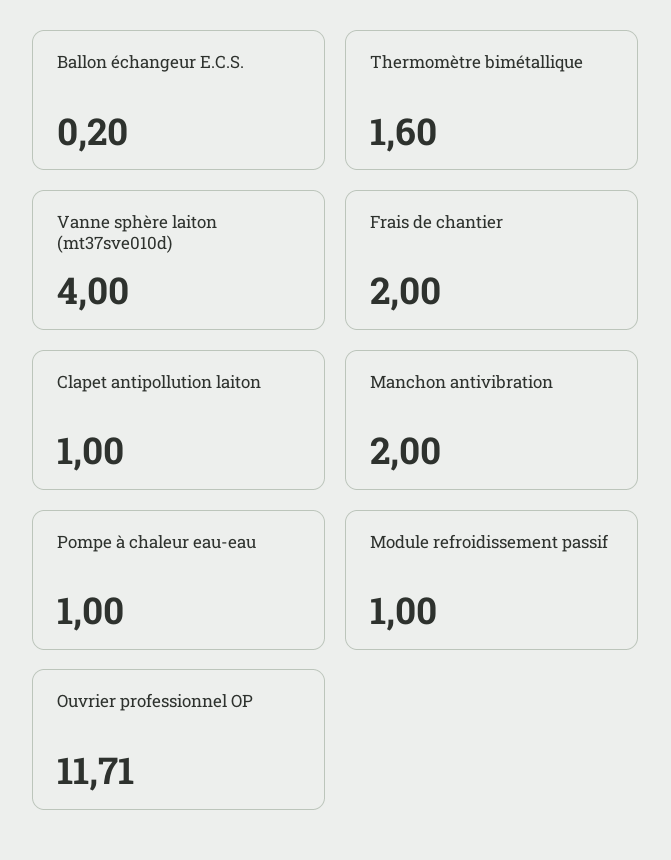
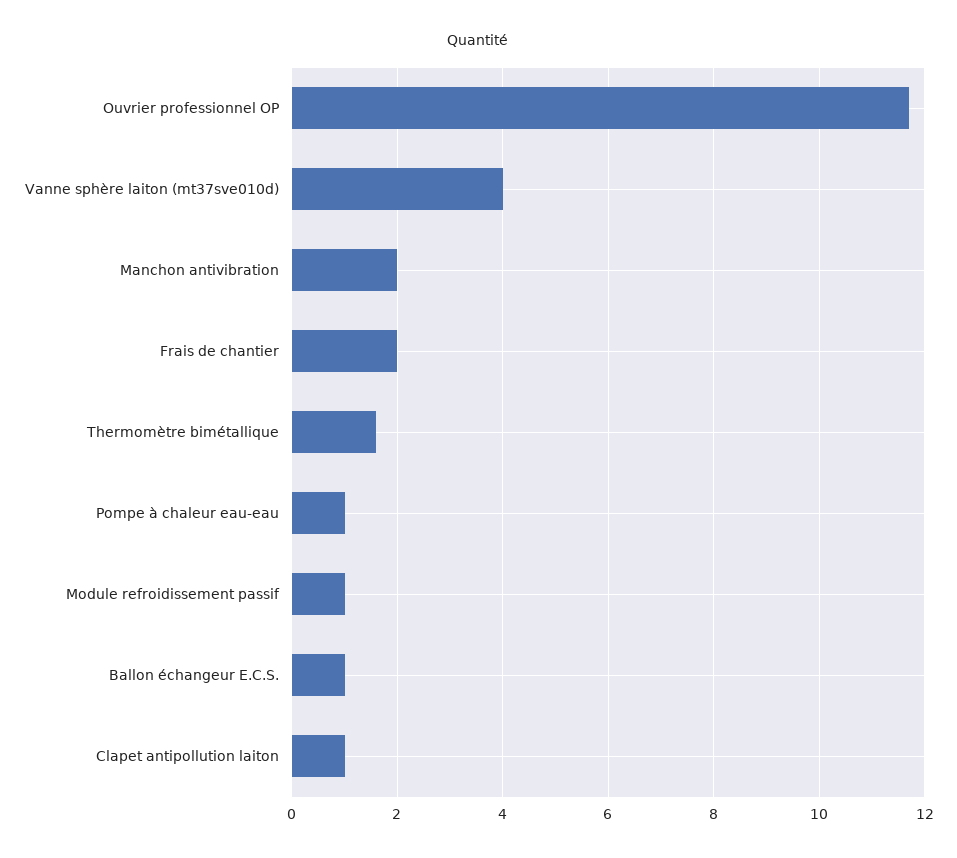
  {
-   "Ballon échangeur E.C.S.": 0.2,
+   "Ballon échangeur E.C.S.": 1,
    "Thermomètre bimétallique": 1.6,
    "Vanne sphère laiton (mt37sve010d)": 4,
    "Frais de chantier": 2,
    "Clapet antipollution laiton": 1,
    "Manchon antivibration": 2,
    "Pompe à chaleur eau-eau": 1,
    "Module refroidissement passif": 1,
    "Ouvrier professionnel OP": 11.71
  }

